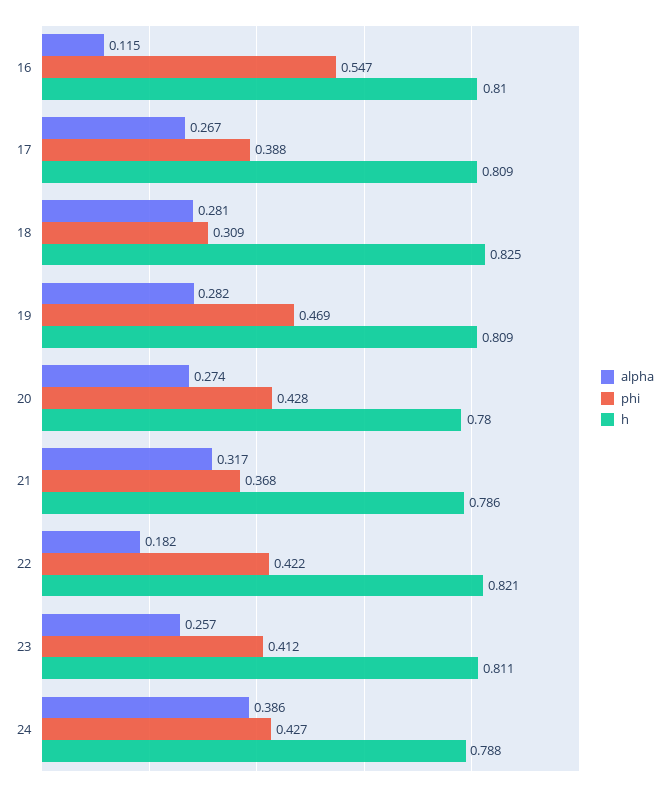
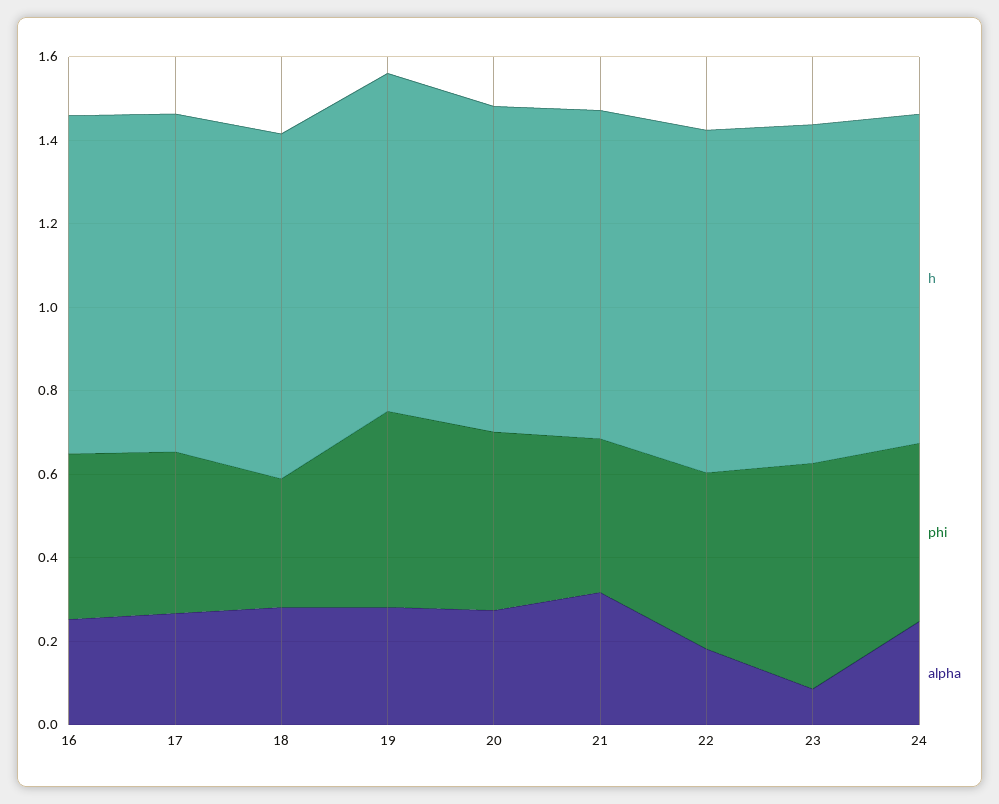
  {
    "alpha": {
-     "16": 0.115,
+     "16": 0.25,
      "17": 0.267,
      "18": 0.281,
      "19": 0.282,
      "20": 0.274,
      "21": 0.317,
      "22": 0.182,
-     "23": 0.257,
+     "23": 0.1,
-     "24": 0.386
+     "24": 0.25
    },
    "phi": {
-     "16": 0.547,
+     "16": 0.4,
      "17": 0.388,
      "18": 0.309,
      "19": 0.469,
      "20": 0.428,
      "21": 0.368,
      "22": 0.422,
-     "23": 0.412,
+     "23": 0.55,
      "24": 0.427
    },
    "h": {
      "16": 0.81,
      "17": 0.809,
      "18": 0.825,
      "19": 0.809,
      "20": 0.78,
      "21": 0.786,
      "22": 0.821,
      "23": 0.811,
      "24": 0.788
    }
  }

